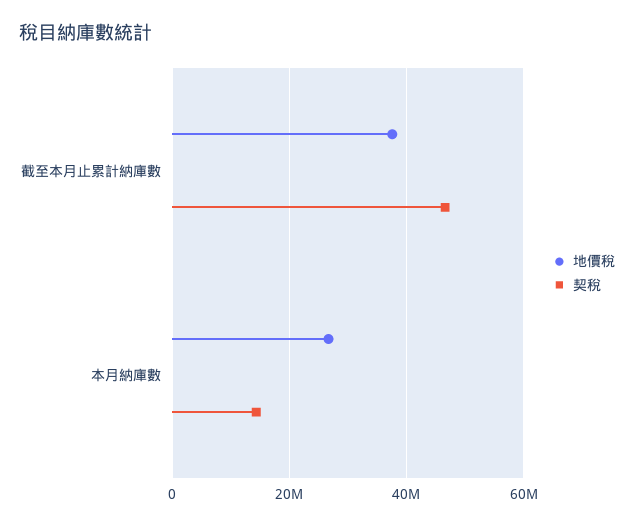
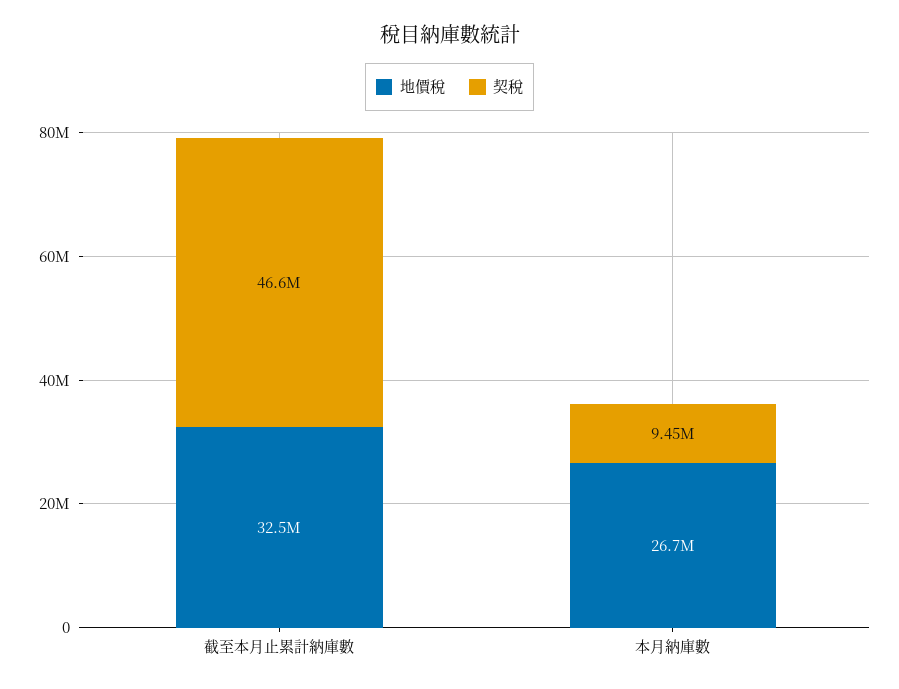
  {
    "地價稅": {
-     "截至本月止累計納庫數": 38000000,
+     "截至本月止累計納庫數": 32500000,
      "本月納庫數": 26700000
    },
    "契稅": {
      "截至本月止累計納庫數": 46600000,
-     "本月納庫數": 14000000
+     "本月納庫數": 9450000
    }
  }

